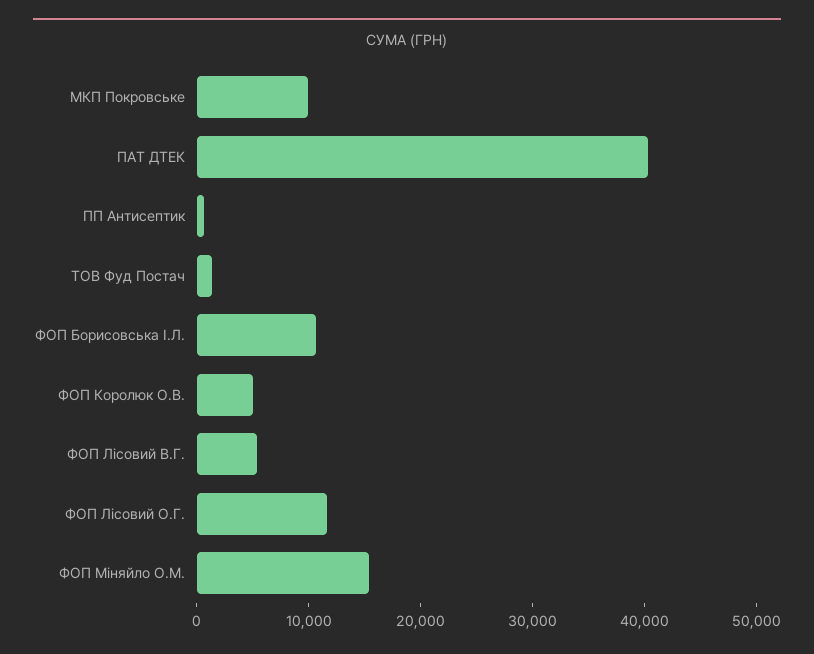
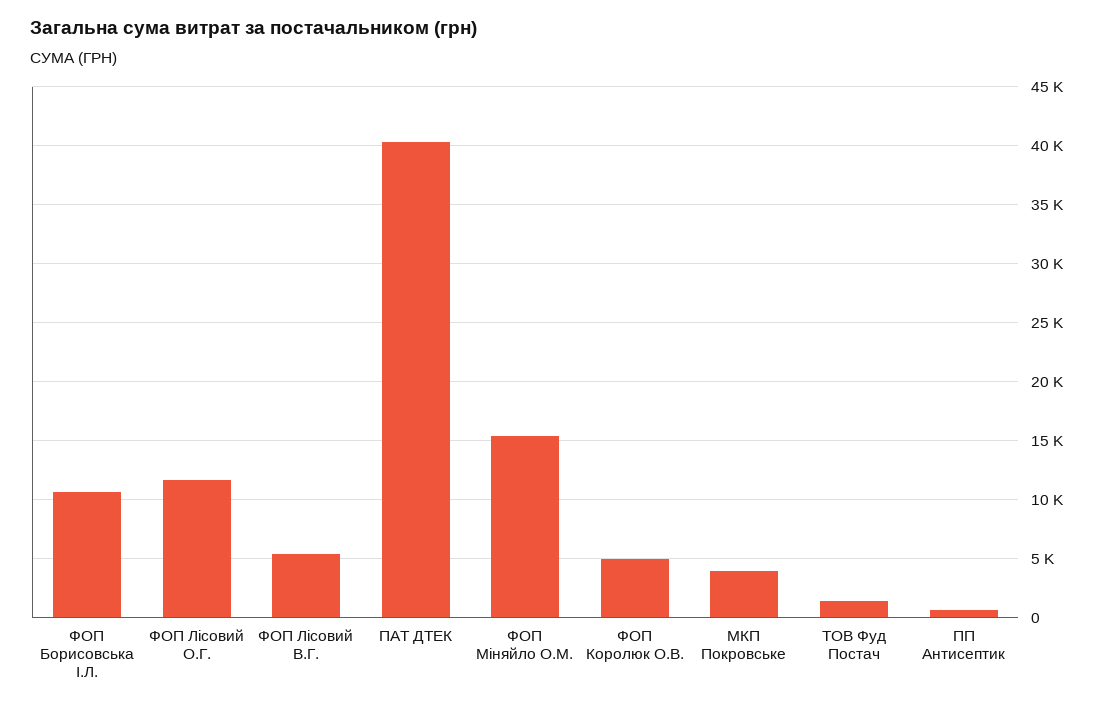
  {
-   "МКП Покровське": 10000,
+   "МКП Покровське": 4000,
    "ПАТ ДТЕК": 40000,
    "ПП Антисептик": 1000,
    "ТОВ Фуд Постач": 1000,
    "ФОП Борисовська І.Л.": 11000,
    "ФОП Королюк О.В.": 5000,
    "ФОП Лісовий В.Г.": 5000,
    "ФОП Лісовий О.Г.": 12000,
    "ФОП Міняйло О.М.": 15000
  }

